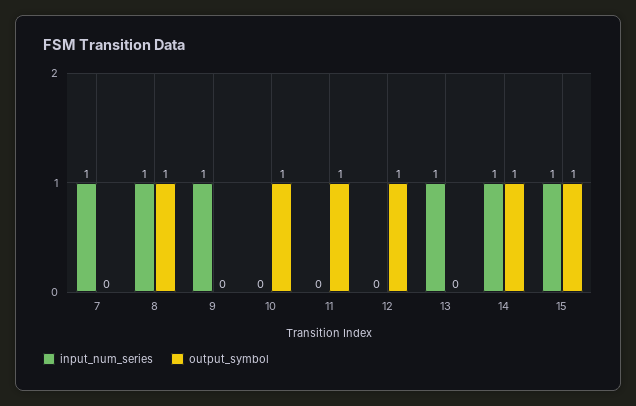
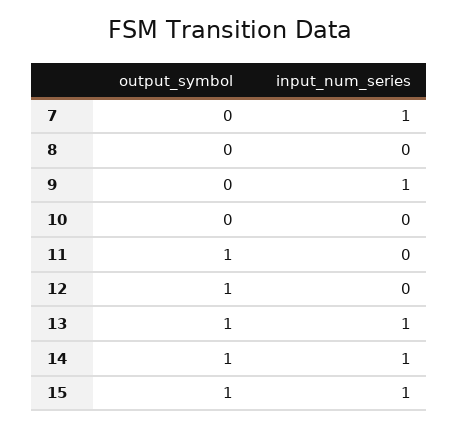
  {
    "input_num_series": {
      "7": 1,
-     "8": 1,
+     "8": 0,
      "9": 1,
      "10": 0,
      "11": 0,
      "12": 0,
      "13": 1,
      "14": 1,
      "15": 1
    },
    "output_symbol": {
      "7": 0,
-     "8": 1,
+     "8": 0,
      "9": 0,
-     "10": 1,
+     "10": 0,
      "11": 1,
      "12": 1,
-     "13": 0,
+     "13": 1,
      "14": 1,
      "15": 1
    }
  }

